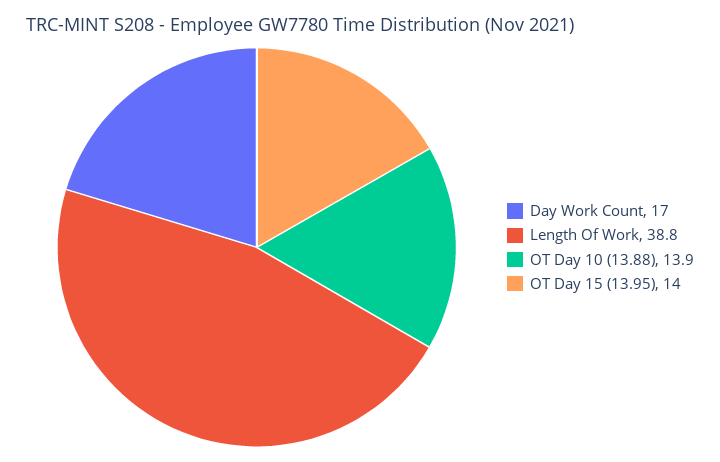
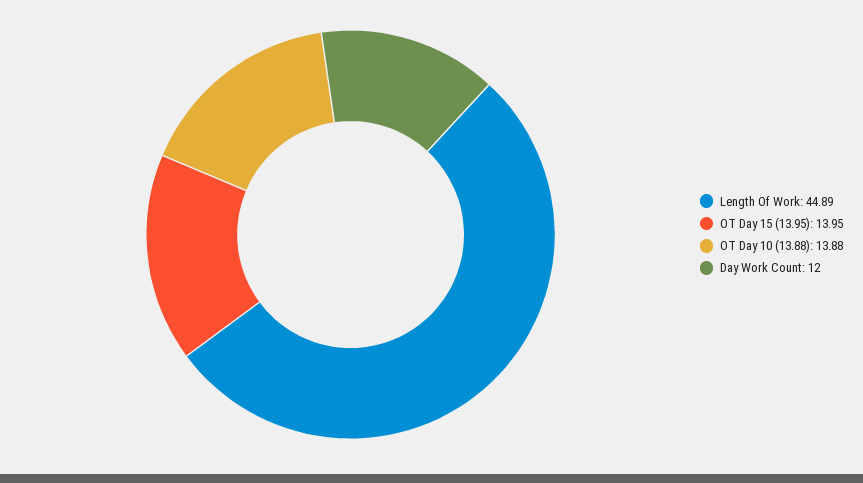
  {
-   "Day Work Count": 17,
+   "Day Work Count": 12,
-   "Length Of Work": 38.8,
+   "Length Of Work": 44.89,
    "OT Day 10 (13.88)": 13.88,
    "OT Day 15 (13.95)": 13.95
  }

